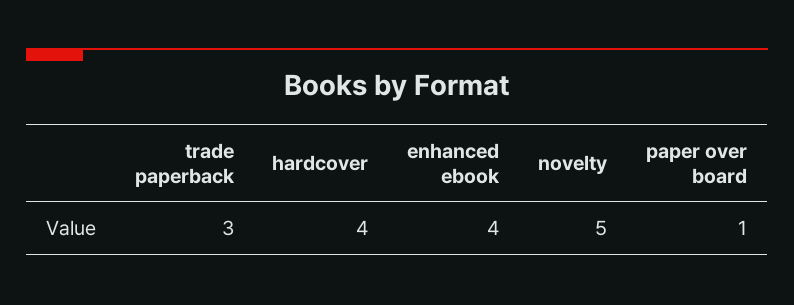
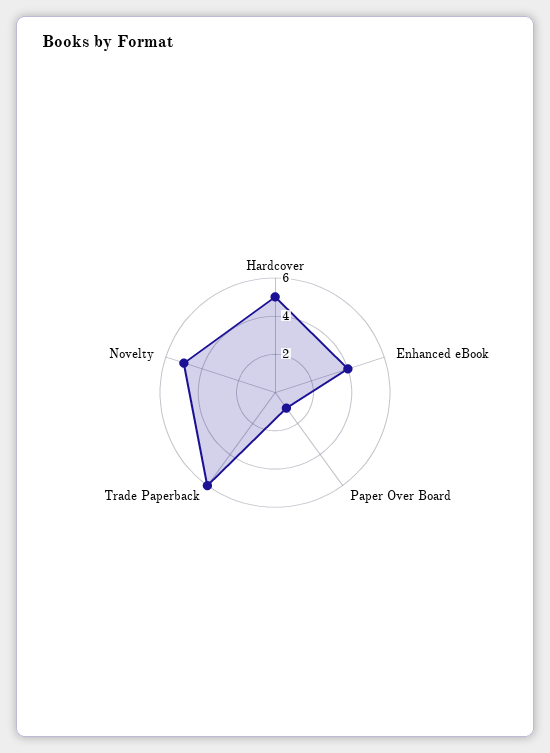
  {
-   "trade paperback": 3,
+   "trade paperback": 6,
-   "hardcover": 4,
+   "hardcover": 5,
    "enhanced ebook": 4,
    "novelty": 5,
    "paper over board": 1
  }

